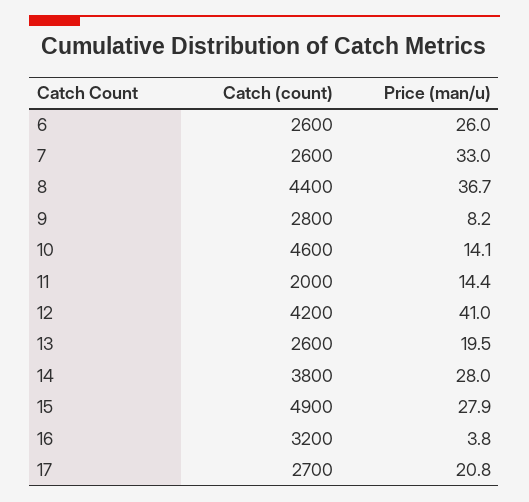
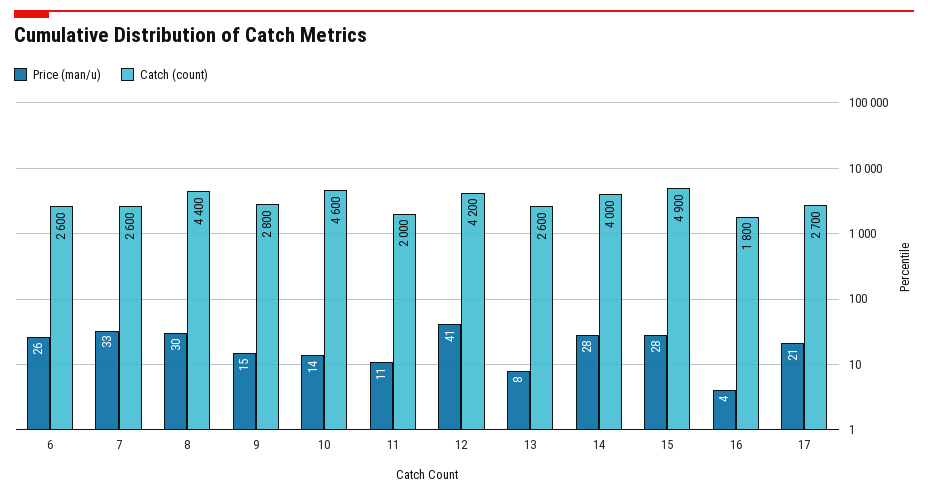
  {
    "Catch (count)": {
      "6": 2600,
      "7": 2600,
      "8": 4400,
      "9": 2800,
      "10": 4600,
      "11": 2000,
      "12": 4200,
      "13": 2600,
-     "14": 3800,
+     "14": 4000,
      "15": 4900,
-     "16": 3200,
+     "16": 1800,
      "17": 2700
    },
    "Price (man/u)": {
      "6": 26,
      "7": 33,
-     "8": 36.7,
+     "8": 30,
-     "9": 8.2,
+     "9": 15,
      "10": 14.1,
-     "11": 14.4,
+     "11": 11,
      "12": 41,
-     "13": 19.5,
+     "13": 8,
      "14": 28,
      "15": 27.9,
      "16": 3.8,
      "17": 20.8
    }
  }

